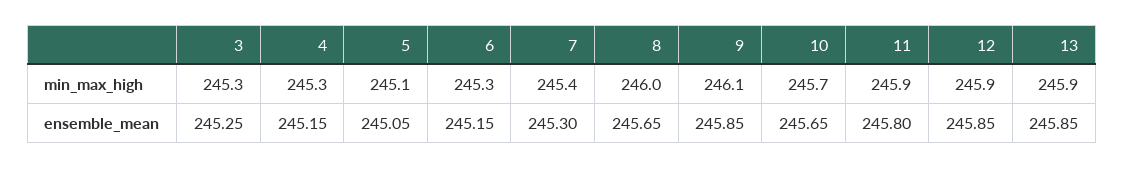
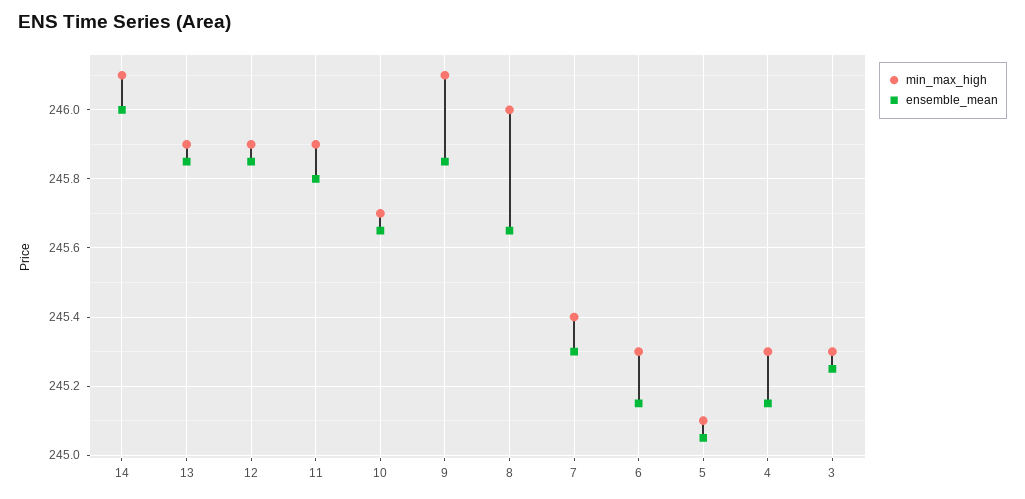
  {
    "min_max_high": {
      "3": 245.3,
      "4": 245.3,
      "5": 245.1,
      "6": 245.3,
      "7": 245.4,
      "8": 246,
      "9": 246.1,
      "10": 245.7,
      "11": 245.9,
      "12": 245.9,
-     "13": 245.9
+     "13": 245.9,
+     "14": 246.1
    },
    "ensemble_mean": {
      "3": 245.25,
      "4": 245.15,
      "5": 245.05,
      "6": 245.15,
      "7": 245.3,
      "8": 245.65,
      "9": 245.85,
      "10": 245.65,
      "11": 245.8,
      "12": 245.85,
-     "13": 245.85
+     "13": 245.85,
+     "14": 246
    }
  }

